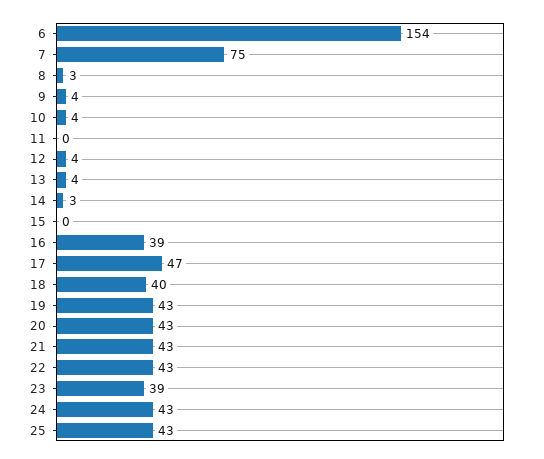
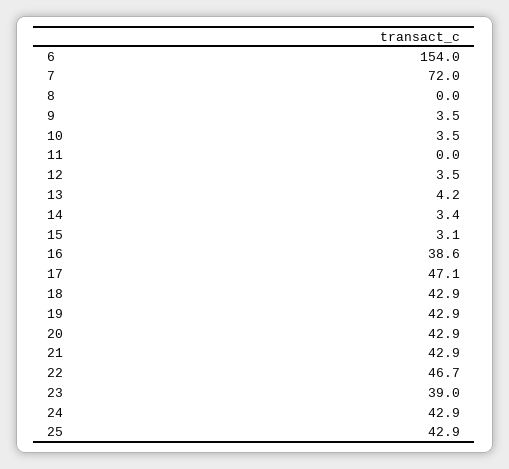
  {
    "6": 154,
-   "7": 75,
+   "7": 72,
-   "8": 3,
+   "8": 0,
    "9": 3.5,
    "10": 3.5,
    "11": 0,
    "12": 3.5,
    "13": 4.2,
    "14": 3.4,
-   "15": 0,
+   "15": 3.1,
    "16": 38.6,
    "17": 47.1,
-   "18": 40,
+   "18": 42.9,
    "19": 42.9,
    "20": 42.9,
    "21": 42.9,
-   "22": 43,
+   "22": 46.7,
    "23": 39,
    "24": 42.9,
    "25": 42.9
  }

